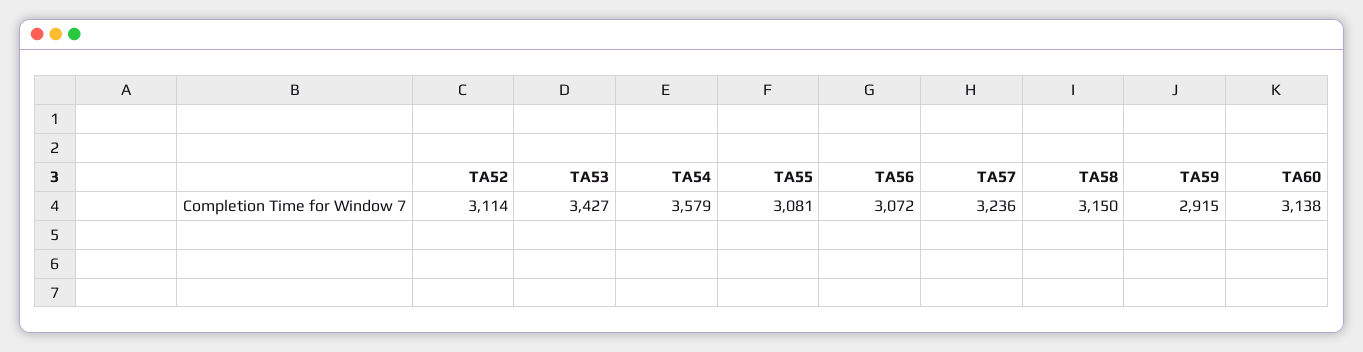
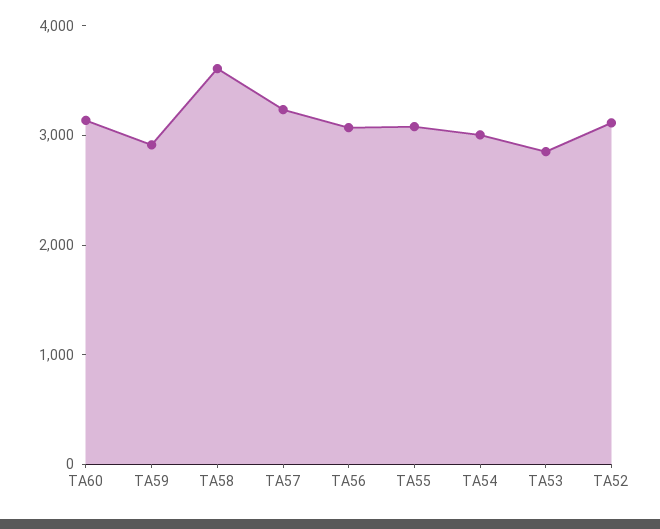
  {
    "TA52": 3114,
-   "TA53": 3427,
+   "TA53": 2800,
-   "TA54": 3579,
+   "TA54": 3000,
    "TA55": 3081,
    "TA56": 3072,
    "TA57": 3236,
-   "TA58": 3150,
+   "TA58": 3600,
    "TA59": 2915,
    "TA60": 3138
  }

